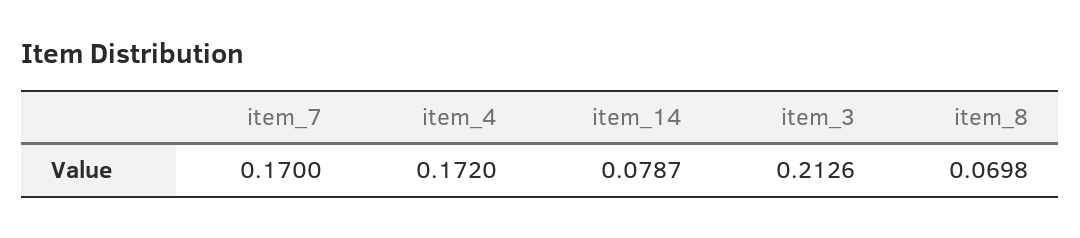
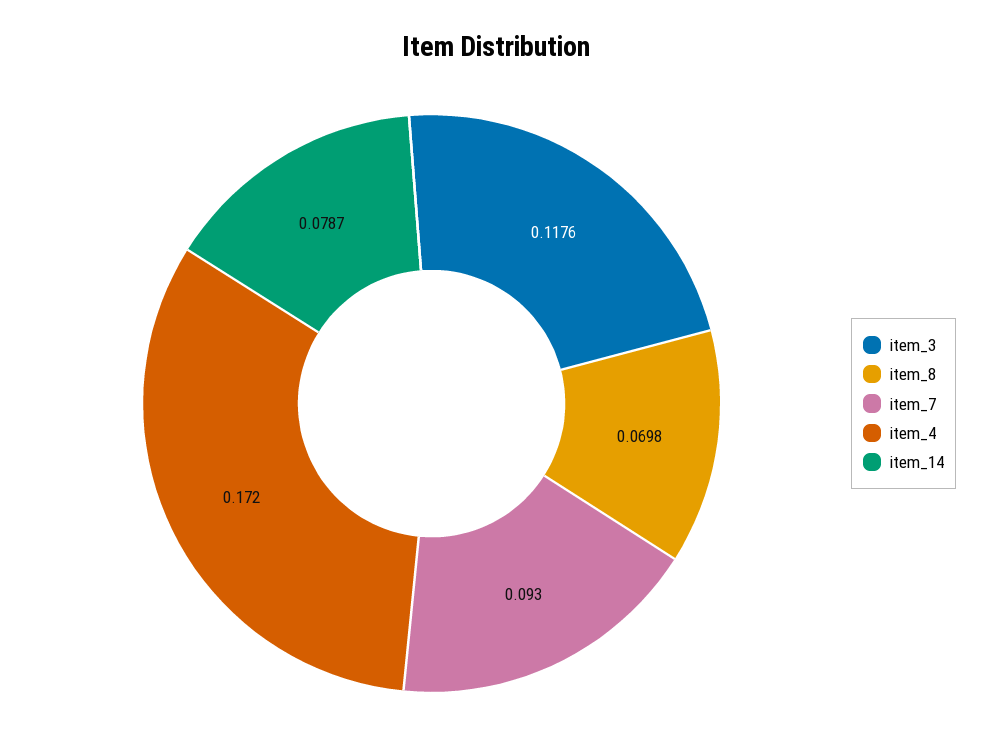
  {
-   "item_7": 0.17,
+   "item_7": 0.093,
    "item_4": 0.172,
    "item_14": 0.0787,
-   "item_3": 0.2126,
+   "item_3": 0.1176,
    "item_8": 0.0698
  }

